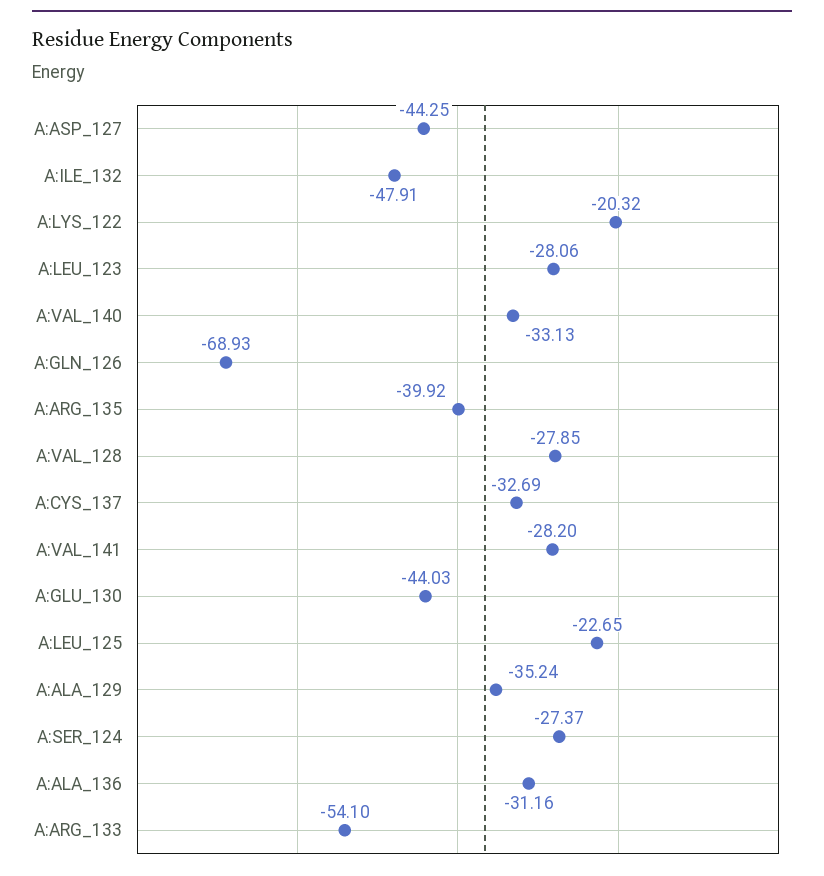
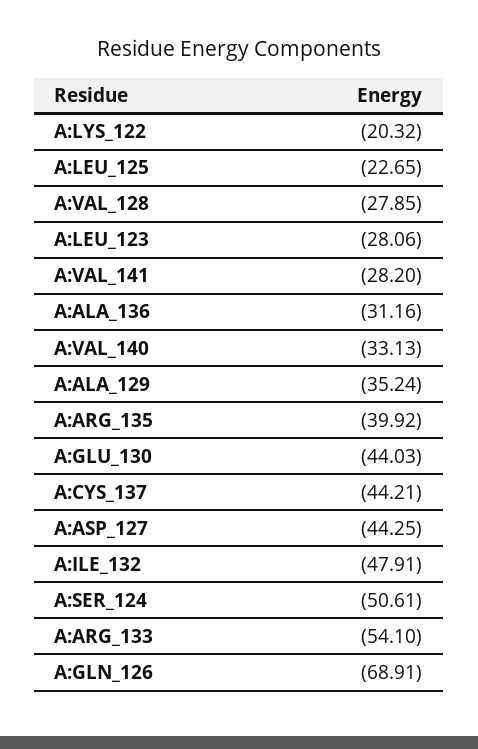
  {
    "A:ASP_127": -44.25,
    "A:ILE_132": -47.91,
    "A:LYS_122": -20.32,
    "A:LEU_123": -28.06,
    "A:VAL_140": -33.13,
-   "A:GLN_126": -68.93,
+   "A:GLN_126": -68.91,
    "A:ARG_135": -39.92,
    "A:VAL_128": -27.85,
-   "A:CYS_137": -32.69,
+   "A:CYS_137": -44.21,
    "A:VAL_141": -28.2,
    "A:GLU_130": -44.03,
    "A:LEU_125": -22.65,
    "A:ALA_129": -35.24,
-   "A:SER_124": -27.37,
+   "A:SER_124": -50.61,
    "A:ALA_136": -31.16,
    "A:ARG_133": -54.1
  }

